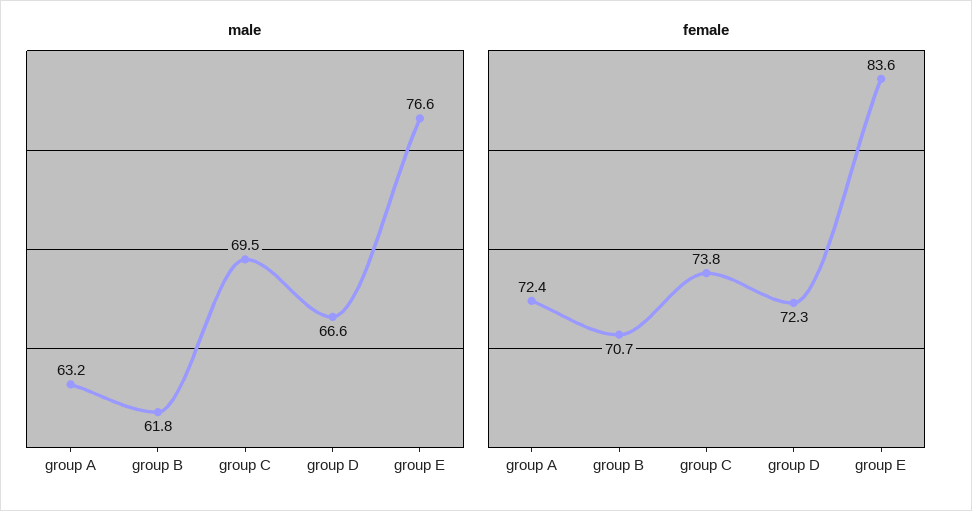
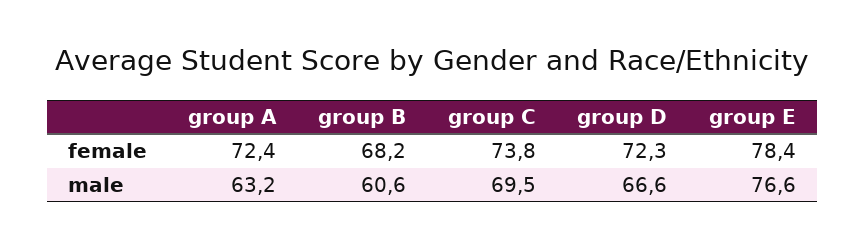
  {
    "male": {
      "group A": 63.2,
-     "group B": 61.8,
+     "group B": 60.6,
      "group C": 69.5,
      "group D": 66.6,
      "group E": 76.6
    },
    "female": {
      "group A": 72.4,
-     "group B": 70.7,
+     "group B": 68.2,
      "group C": 73.8,
      "group D": 72.3,
-     "group E": 83.6
+     "group E": 78.4
    }
  }

